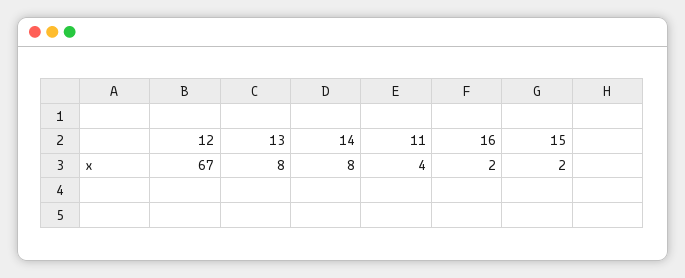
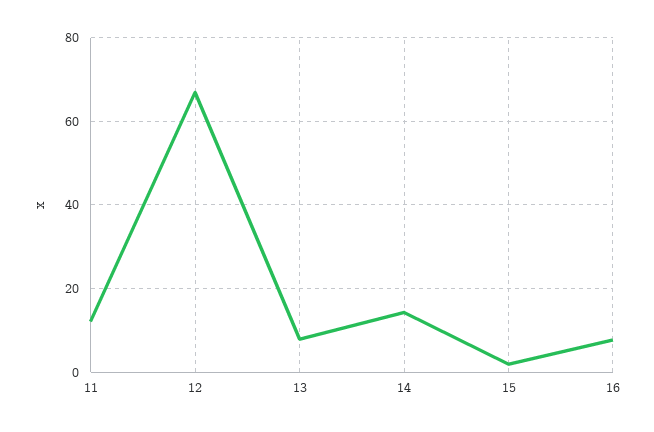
  {
    "12": 67,
    "13": 8,
-   "14": 8,
+   "14": 14,
-   "11": 4,
+   "11": 12,
-   "16": 2,
+   "16": 8,
    "15": 2
  }

